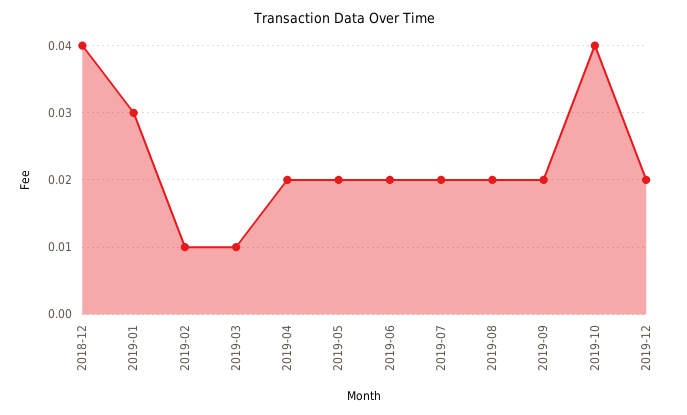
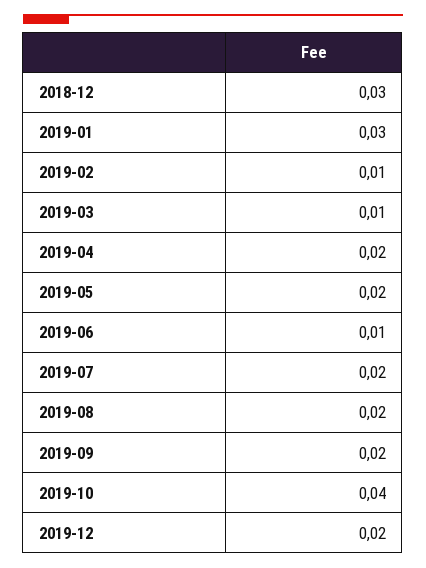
  {
-   "2018-12": 0.04,
+   "2018-12": 0.03,
    "2019-01": 0.03,
    "2019-02": 0.01,
    "2019-03": 0.01,
    "2019-04": 0.02,
    "2019-05": 0.02,
-   "2019-06": 0.02,
+   "2019-06": 0.01,
    "2019-07": 0.02,
    "2019-08": 0.02,
    "2019-09": 0.02,
    "2019-10": 0.04,
    "2019-12": 0.02
  }

